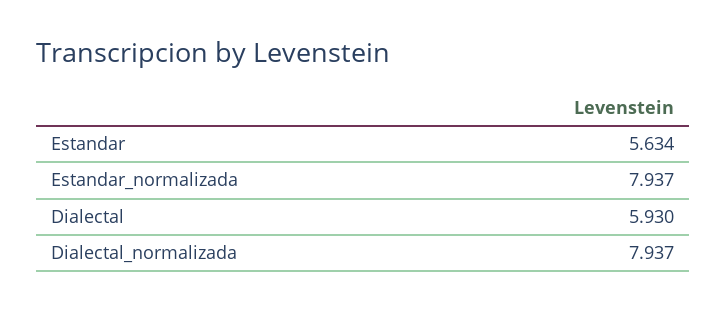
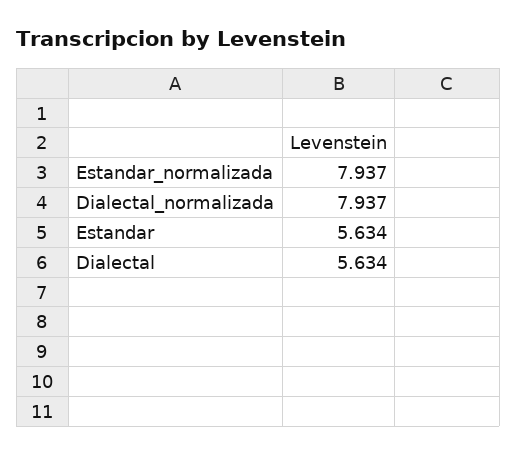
  {
    "Estandar": 5.634,
    "Estandar_normalizada": 7.937,
-   "Dialectal": 5.93,
+   "Dialectal": 5.634,
    "Dialectal_normalizada": 7.937
  }

